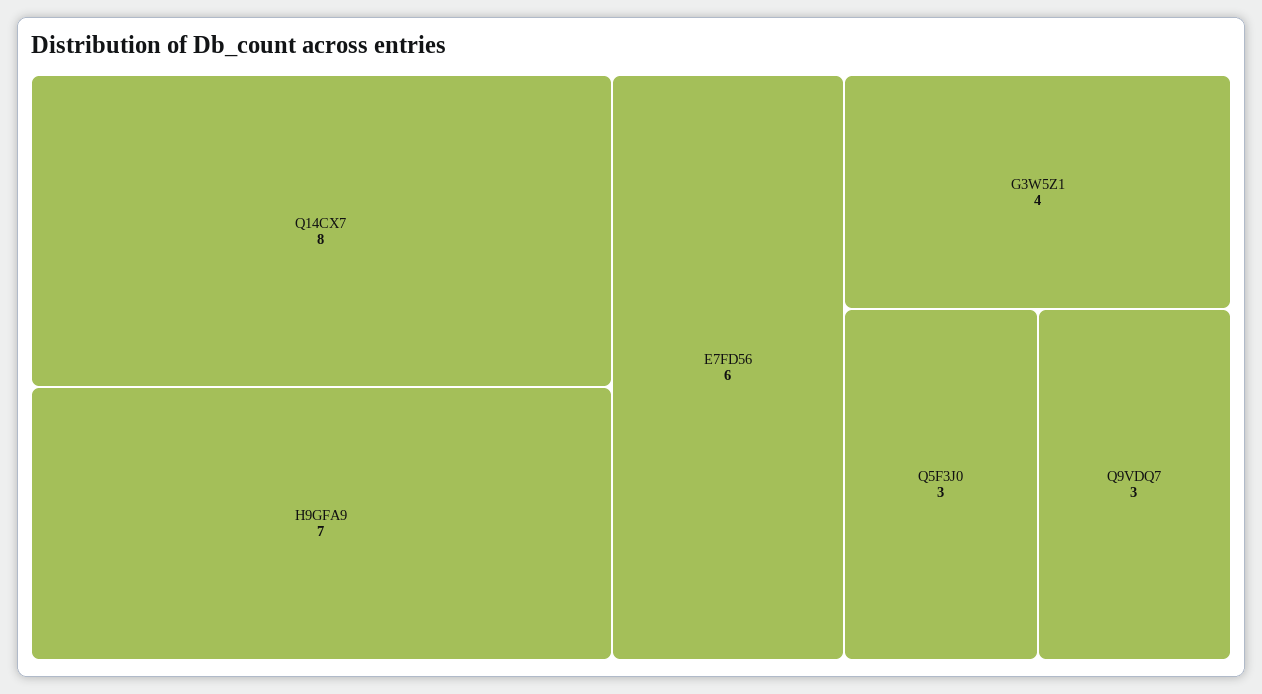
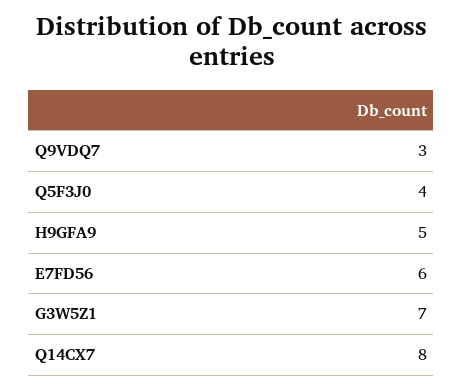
  {
    "Q14CX7": 8,
-   "H9GFA9": 7,
+   "H9GFA9": 5,
    "E7FD56": 6,
-   "G3W5Z1": 4,
+   "G3W5Z1": 7,
-   "Q5F3J0": 3,
+   "Q5F3J0": 4,
    "Q9VDQ7": 3
  }

